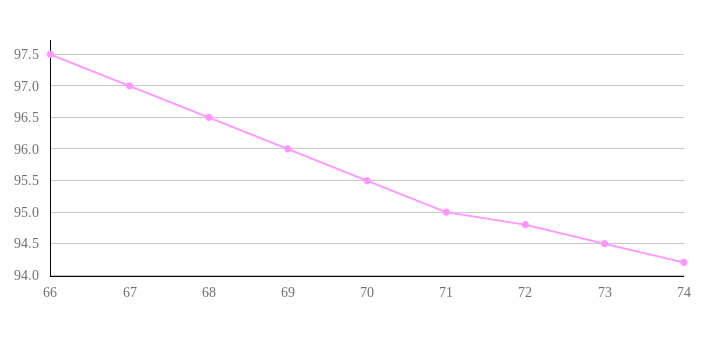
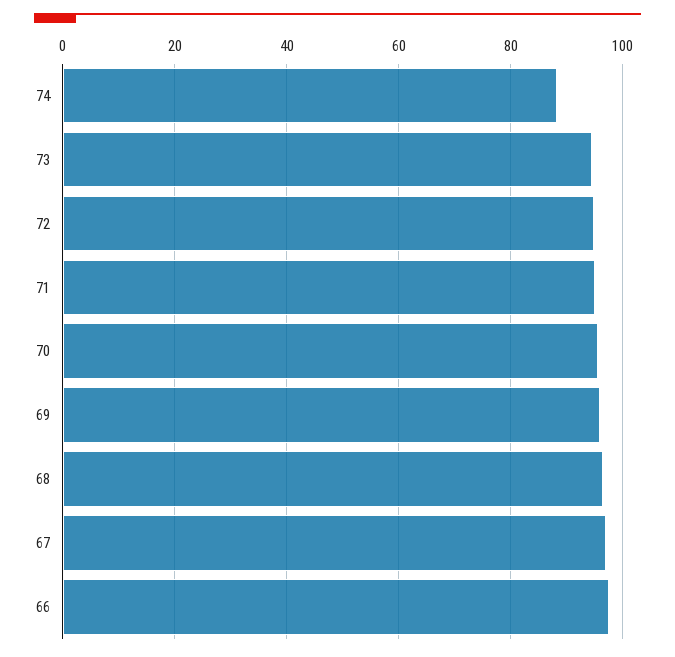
  {
    "66": 97.5,
    "67": 97,
    "68": 96.5,
    "69": 96,
    "70": 95.5,
    "71": 95,
    "72": 94.8,
    "73": 94.5,
-   "74": 94.2
+   "74": 88
  }

